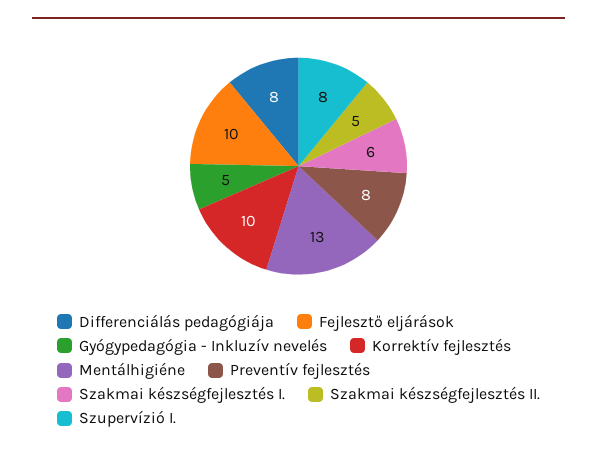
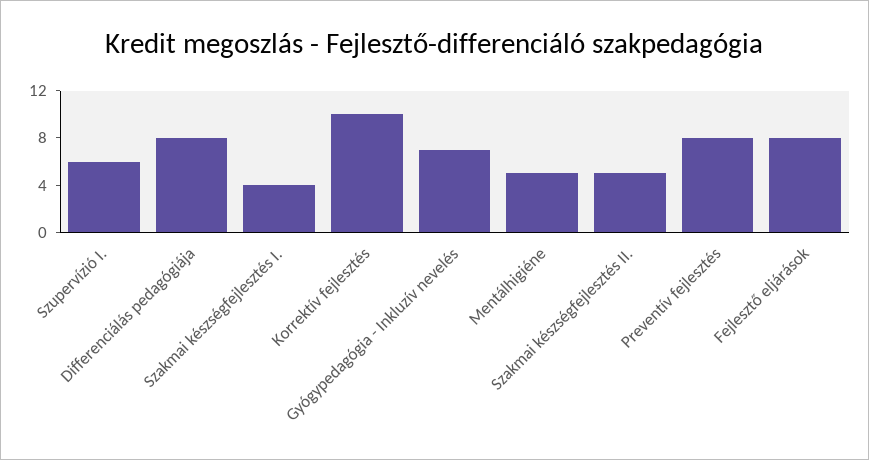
  {
    "Differenciálás pedagógiája": 8,
-   "Fejlesztő eljárások": 10,
+   "Fejlesztő eljárások": 8,
-   "Gyógypedagógia - Inkluzív nevelés": 5,
+   "Gyógypedagógia - Inkluzív nevelés": 7,
    "Korrektív fejlesztés": 10,
-   "Mentálhigiéne": 13,
+   "Mentálhigiéne": 5,
    "Preventív fejlesztés": 8,
-   "Szakmai készségfejlesztés I.": 6,
+   "Szakmai készségfejlesztés I.": 4,
    "Szakmai készségfejlesztés II.": 5,
-   "Szupervízió I.": 8
+   "Szupervízió I.": 6
  }

